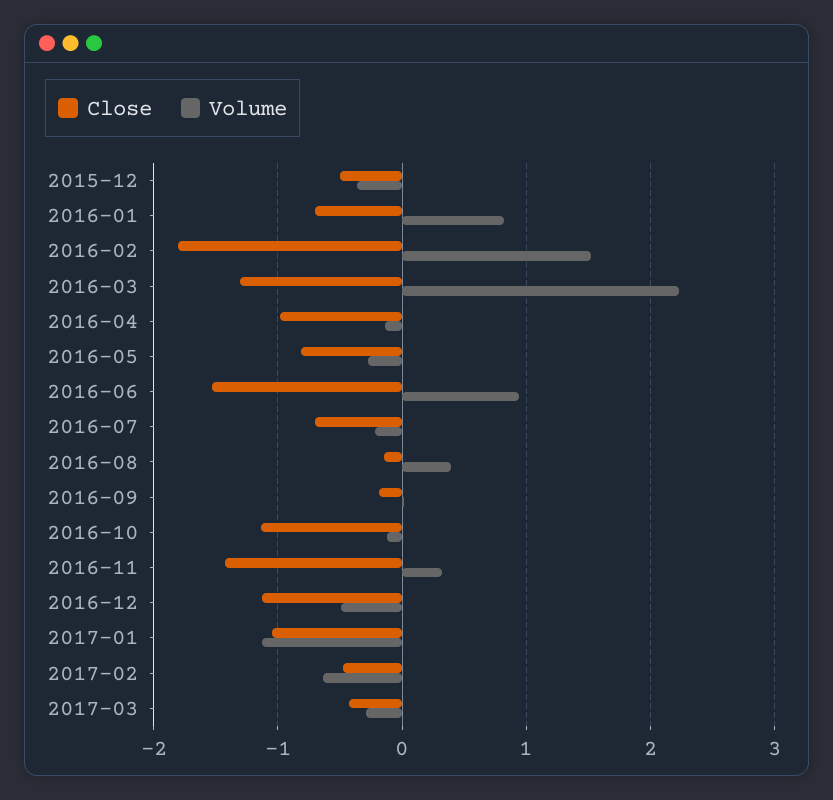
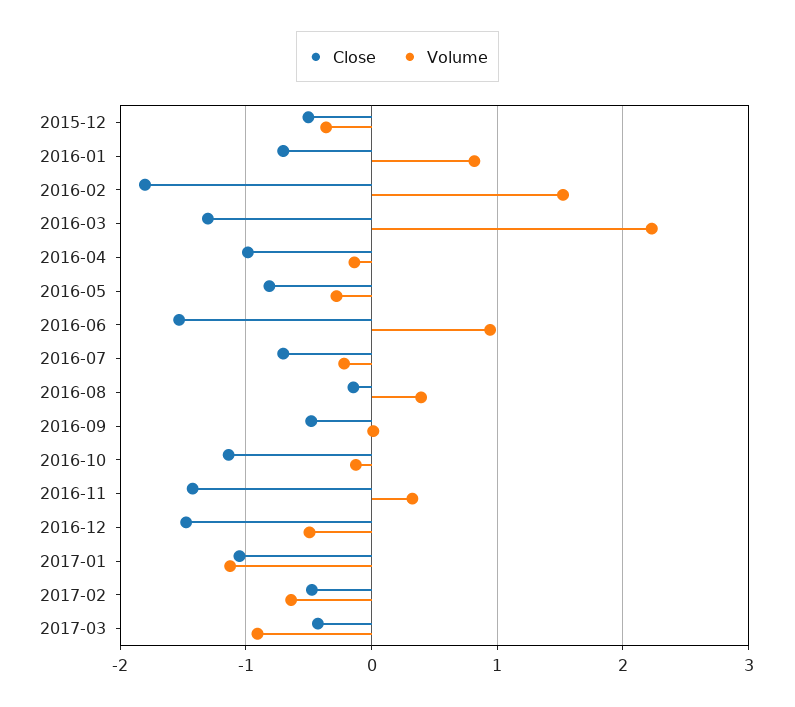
  {
    "Close": {
      "2015-12": -0.5,
      "2016-01": -0.7,
      "2016-02": -1.8,
      "2016-03": -1.3,
      "2016-04": -1,
      "2016-05": -0.8,
      "2016-06": -1.5,
      "2016-07": -0.7,
      "2016-08": -0.1,
-     "2016-09": -0.2,
+     "2016-09": -0.5,
      "2016-10": -1.1,
      "2016-11": -1.4,
-     "2016-12": -1.1,
+     "2016-12": -1.5,
      "2017-01": -1.1,
      "2017-02": -0.5,
      "2017-03": -0.4
    },
    "Volume": {
      "2015-12": -0.4,
      "2016-01": 0.8,
      "2016-02": 1.5,
      "2016-03": 2.2,
      "2016-04": -0.1,
      "2016-05": -0.3,
      "2016-06": 0.9,
      "2016-07": -0.2,
      "2016-08": 0.4,
      "2016-09": 0,
      "2016-10": -0.1,
      "2016-11": 0.3,
      "2016-12": -0.5,
      "2017-01": -1.1,
      "2017-02": -0.6,
-     "2017-03": -0.3
+     "2017-03": -0.9
    }
  }

